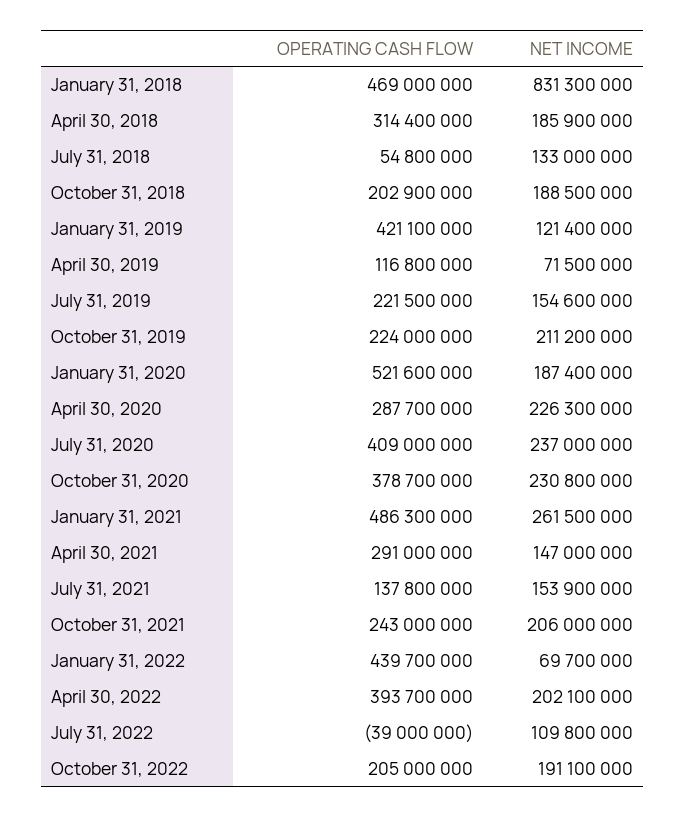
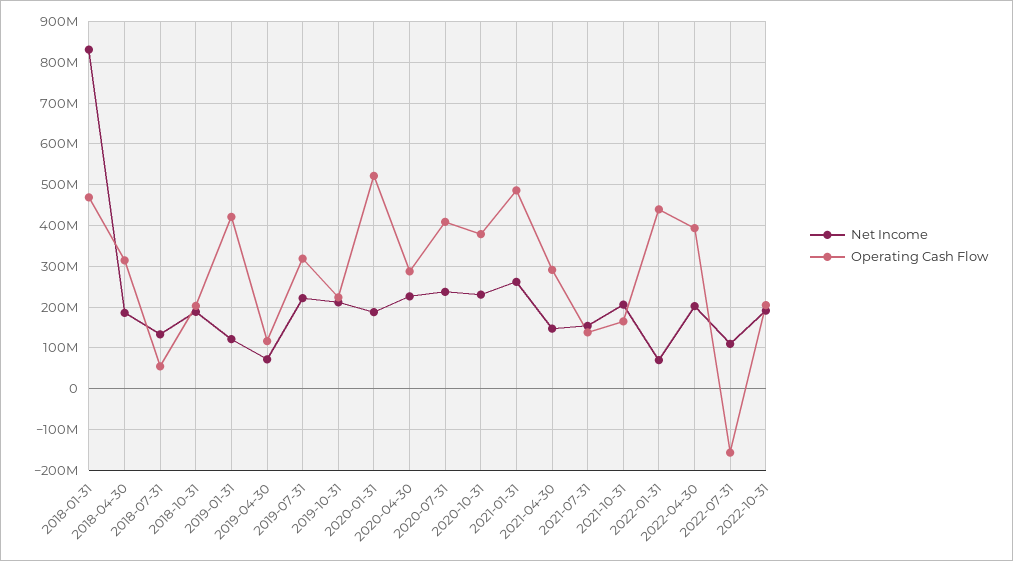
  {
    "OPERATING CASH FLOW": {
      "January 31, 2018": 469000000,
      "April 30, 2018": 314400000,
      "July 31, 2018": 54800000,
      "October 31, 2018": 202900000,
      "January 31, 2019": 421100000,
      "April 30, 2019": 116800000,
-     "July 31, 2019": 221500000,
+     "July 31, 2019": 320000000,
      "October 31, 2019": 224000000,
      "January 31, 2020": 521600000,
      "April 30, 2020": 287700000,
      "July 31, 2020": 409000000,
      "October 31, 2020": 378700000,
      "January 31, 2021": 486300000,
      "April 30, 2021": 291000000,
      "July 31, 2021": 137800000,
-     "October 31, 2021": 243000000,
+     "October 31, 2021": 160000000,
      "January 31, 2022": 439700000,
      "April 30, 2022": 393700000,
-     "July 31, 2022": -39000000,
+     "July 31, 2022": -160000000,
      "October 31, 2022": 205000000
    },
    "NET INCOME": {
      "January 31, 2018": 831300000,
      "April 30, 2018": 185900000,
      "July 31, 2018": 133000000,
      "October 31, 2018": 188500000,
      "January 31, 2019": 121400000,
      "April 30, 2019": 71500000,
-     "July 31, 2019": 154600000,
+     "July 31, 2019": 220000000,
      "October 31, 2019": 211200000,
      "January 31, 2020": 187400000,
      "April 30, 2020": 226300000,
      "July 31, 2020": 237000000,
      "October 31, 2020": 230800000,
      "January 31, 2021": 261500000,
      "April 30, 2021": 147000000,
      "July 31, 2021": 153900000,
      "October 31, 2021": 206000000,
      "January 31, 2022": 69700000,
      "April 30, 2022": 202100000,
      "July 31, 2022": 109800000,
      "October 31, 2022": 191100000
    }
  }

